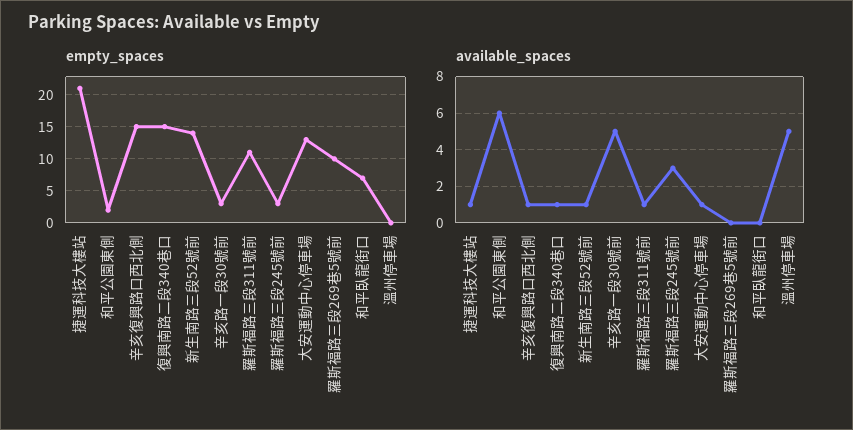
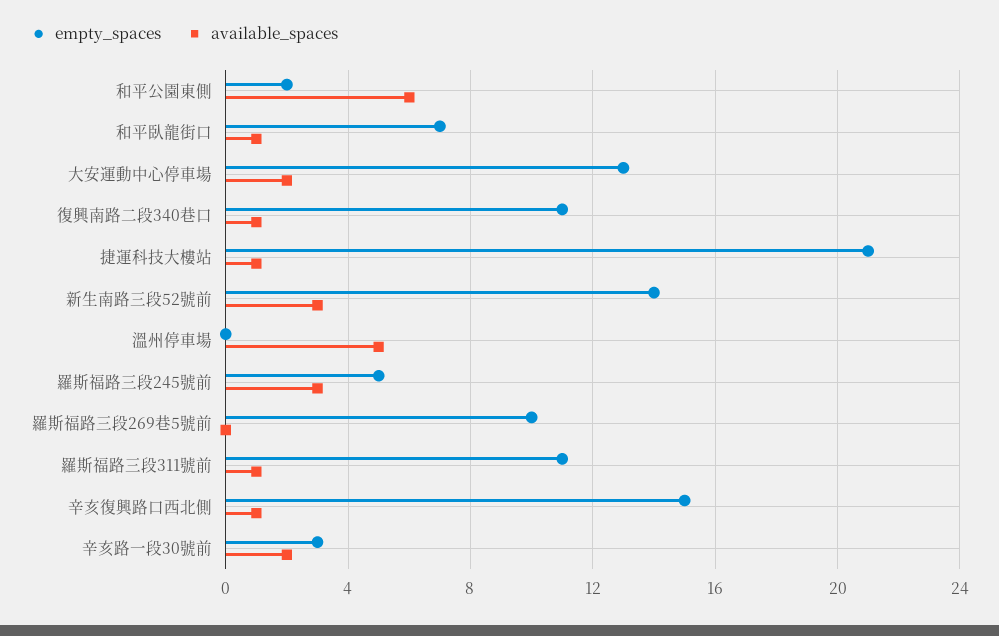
  {
    "empty_spaces": {
      "捷運科技大樓站": 21,
      "和平公園東側": 2,
      "辛亥復興路口西北側": 15,
-     "復興南路二段340巷口": 15,
+     "復興南路二段340巷口": 11,
      "新生南路三段52號前": 14,
      "辛亥路一段30號前": 3,
      "羅斯福路三段311號前": 11,
-     "羅斯福路三段245號前": 3,
+     "羅斯福路三段245號前": 5,
      "大安運動中心停車場": 13,
      "羅斯福路三段269巷5號前": 10,
      "和平臥龍街口": 7,
      "溫州停車場": 0
    },
    "available_spaces": {
      "捷運科技大樓站": 1,
      "和平公園東側": 6,
      "辛亥復興路口西北側": 1,
      "復興南路二段340巷口": 1,
-     "新生南路三段52號前": 1,
+     "新生南路三段52號前": 3,
-     "辛亥路一段30號前": 5,
+     "辛亥路一段30號前": 2,
      "羅斯福路三段311號前": 1,
      "羅斯福路三段245號前": 3,
-     "大安運動中心停車場": 1,
+     "大安運動中心停車場": 2,
      "羅斯福路三段269巷5號前": 0,
-     "和平臥龍街口": 0,
+     "和平臥龍街口": 1,
      "溫州停車場": 5
    }
  }

